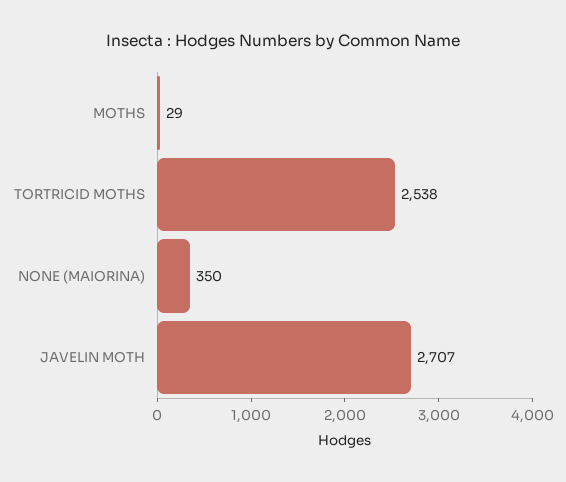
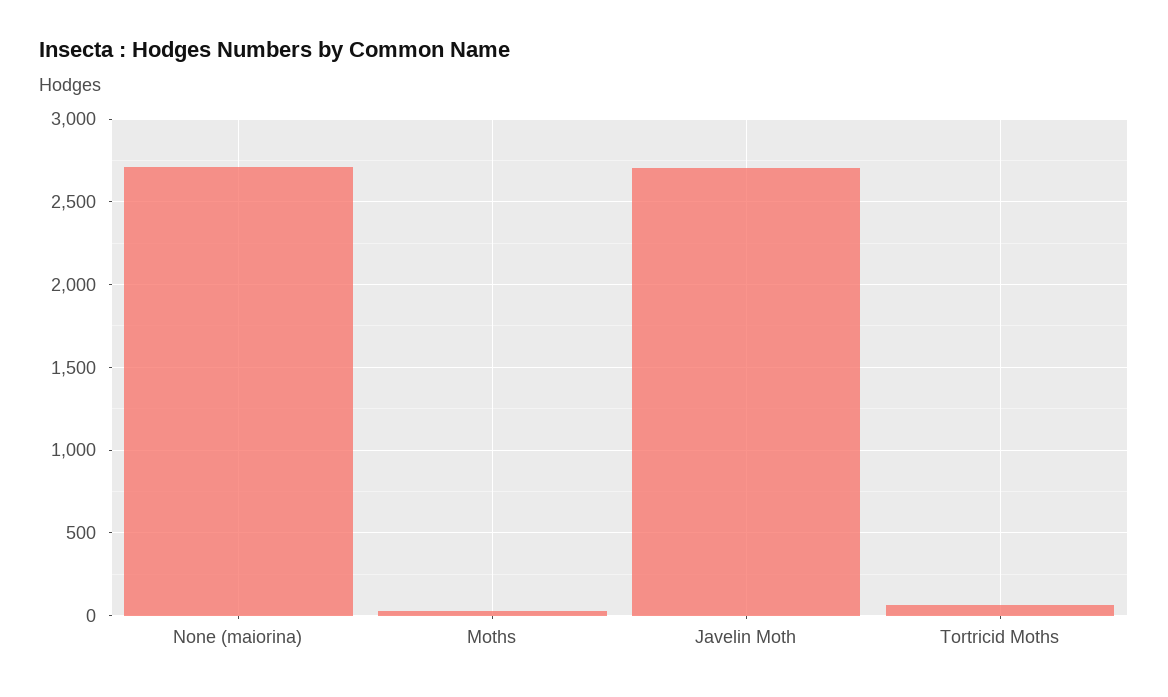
  {
    "MOTHS": 29,
-   "TORTRICID MOTHS": 2538,
+   "TORTRICID MOTHS": 50,
-   "NONE (MAIORINA)": 350,
+   "NONE (MAIORINA)": 2700,
    "JAVELIN MOTH": 2707
  }

